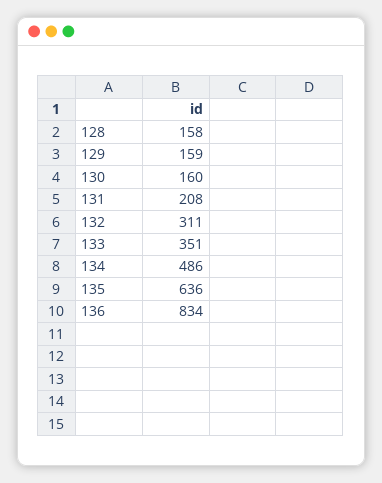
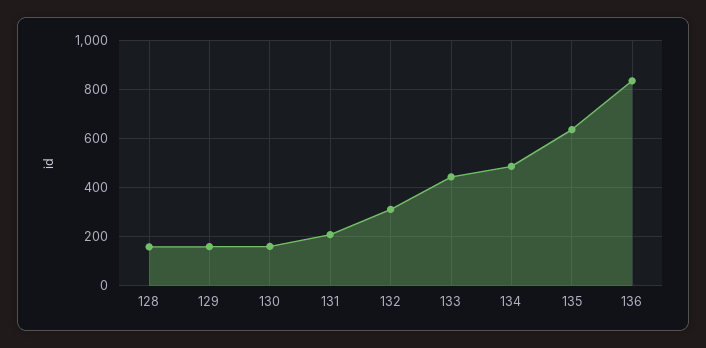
  {
    "128": 158,
    "129": 159,
    "130": 160,
    "131": 208,
    "132": 311,
-   "133": 351,
+   "133": 450,
    "134": 486,
    "135": 636,
    "136": 834
  }

